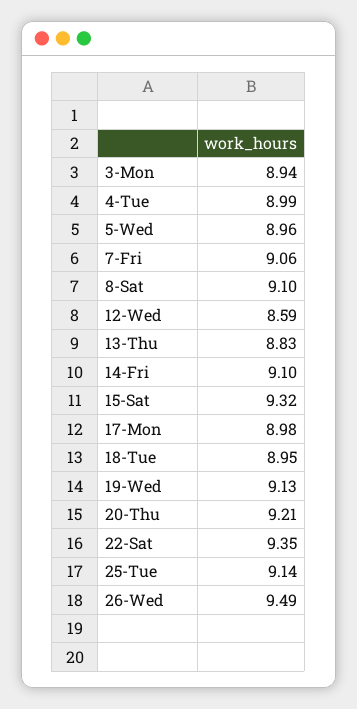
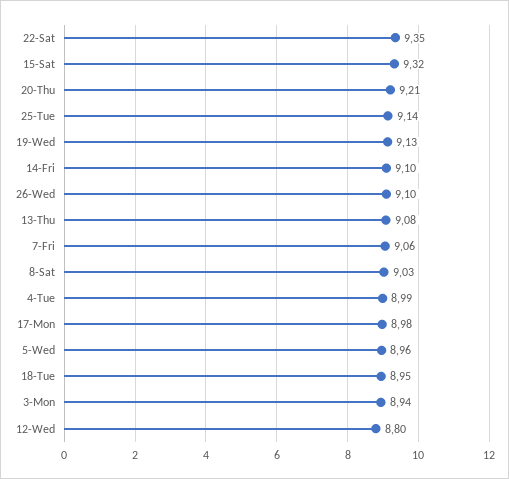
  {
    "3-Mon": 8.94,
    "4-Tue": 8.99,
    "5-Wed": 8.96,
    "7-Fri": 9.06,
-   "8-Sat": 9.1,
+   "8-Sat": 9.03,
-   "12-Wed": 8.59,
+   "12-Wed": 8.8,
-   "13-Thu": 8.83,
+   "13-Thu": 9.08,
    "14-Fri": 9.1,
    "15-Sat": 9.32,
    "17-Mon": 8.98,
    "18-Tue": 8.95,
    "19-Wed": 9.13,
    "20-Thu": 9.21,
    "22-Sat": 9.35,
    "25-Tue": 9.14,
-   "26-Wed": 9.49
+   "26-Wed": 9.1
  }

